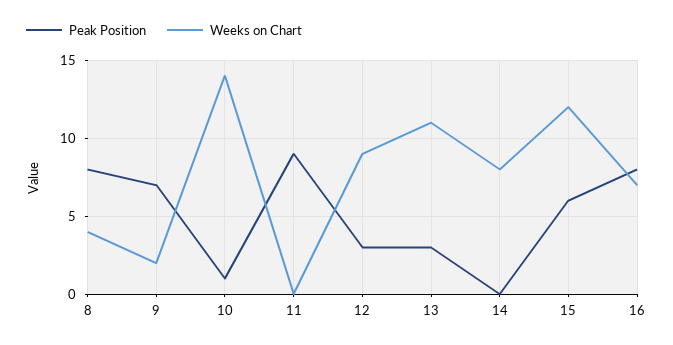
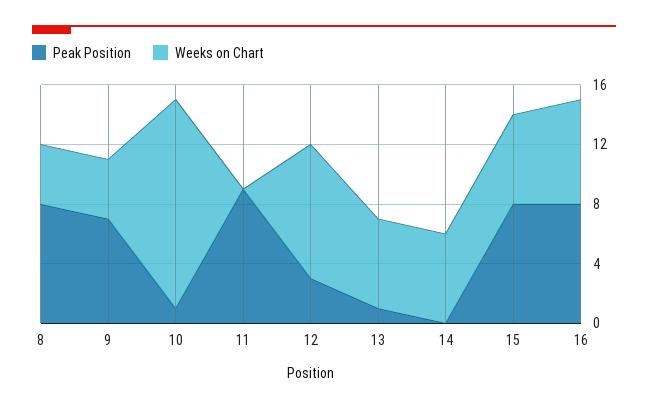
  {
    "Peak Position": {
      "8": 8,
      "9": 7,
      "10": 1,
      "11": 9,
      "12": 3,
-     "13": 3,
+     "13": 1,
      "14": 0,
-     "15": 6,
+     "15": 8,
      "16": 8
    },
    "Weeks on Chart": {
      "8": 4,
-     "9": 2,
+     "9": 4,
      "10": 14,
      "11": 0,
      "12": 9,
-     "13": 11,
+     "13": 6,
-     "14": 8,
+     "14": 6,
-     "15": 12,
+     "15": 6,
      "16": 7
    }
  }

